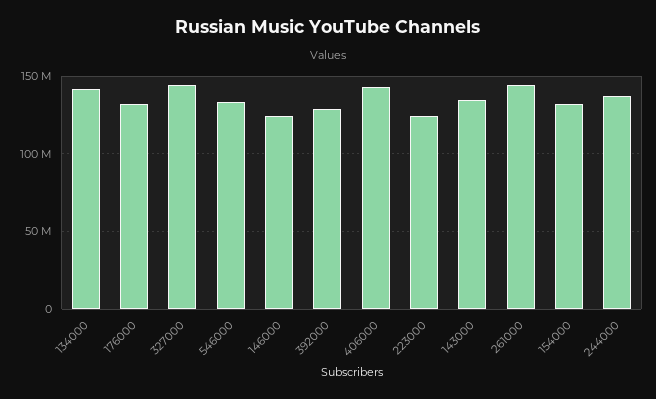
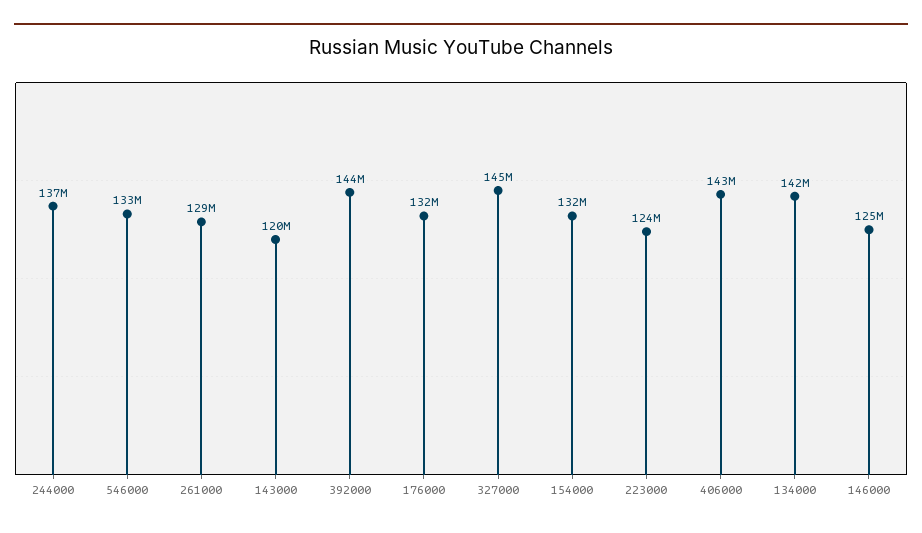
  {
    "134000": 142000000,
    "176000": 132000000,
    "327000": 145000000,
    "546000": 133000000,
    "146000": 125000000,
-   "392000": 130000000,
+   "392000": 144000000,
    "406000": 143000000,
    "223000": 124000000,
-   "143000": 135000000,
+   "143000": 120000000,
-   "261000": 145000000,
+   "261000": 129000000,
    "154000": 132000000,
    "244000": 137000000
  }

